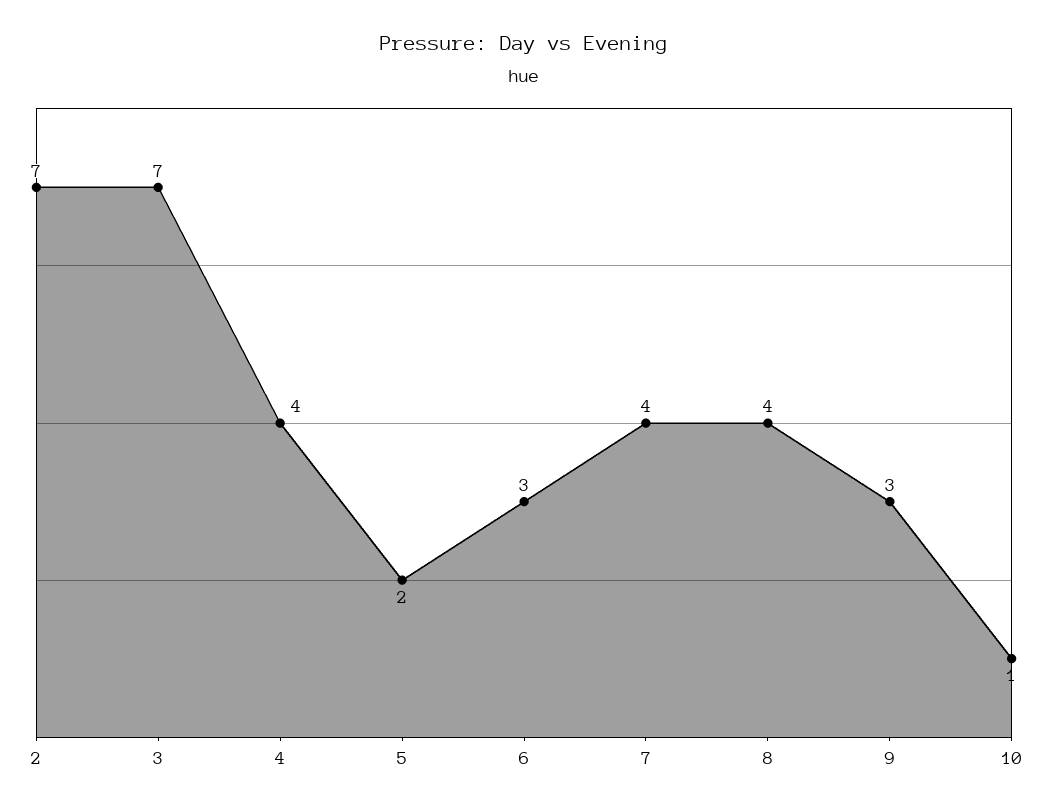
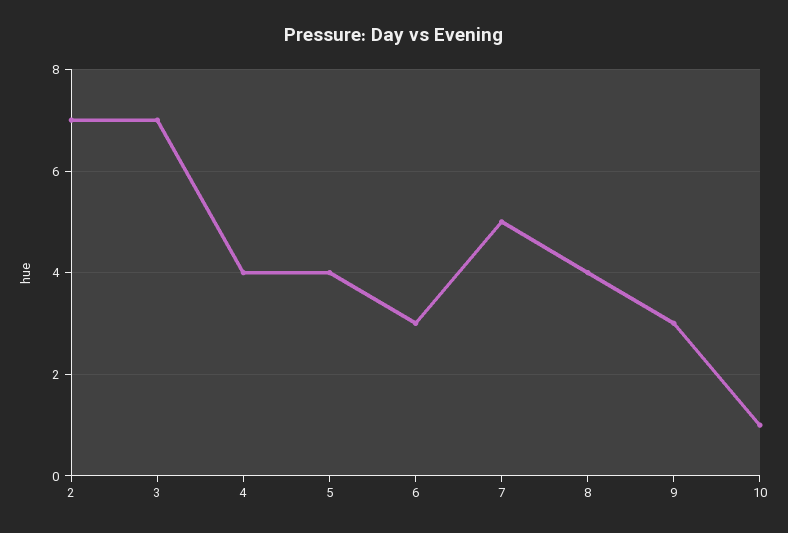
  {
    "2": 7,
    "3": 7,
    "4": 4,
-   "5": 2,
+   "5": 4,
    "6": 3,
-   "7": 4,
+   "7": 5,
    "8": 4,
    "9": 3,
    "10": 1
  }

